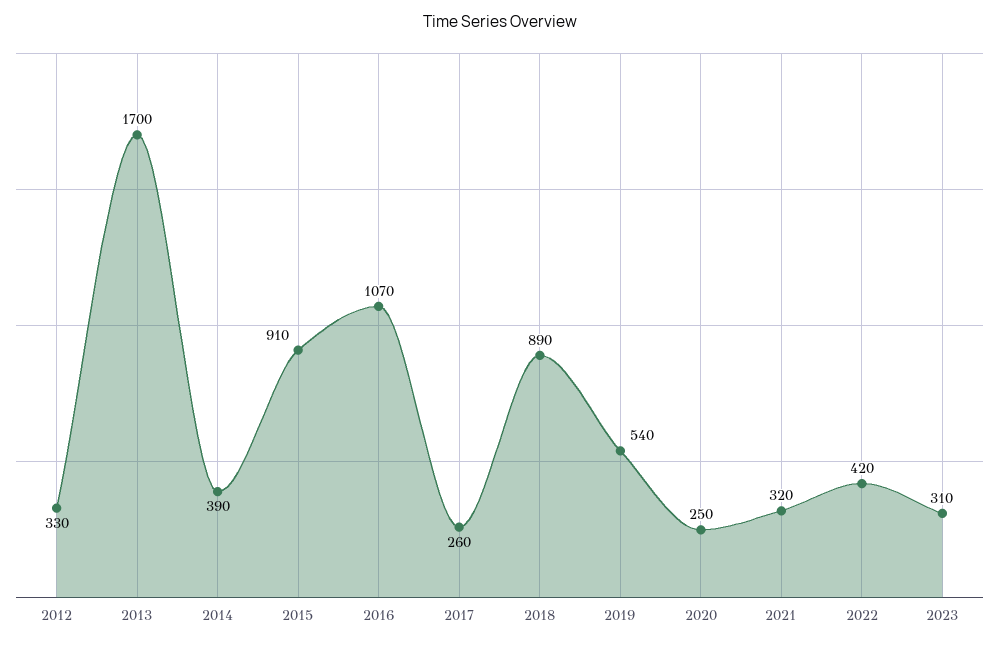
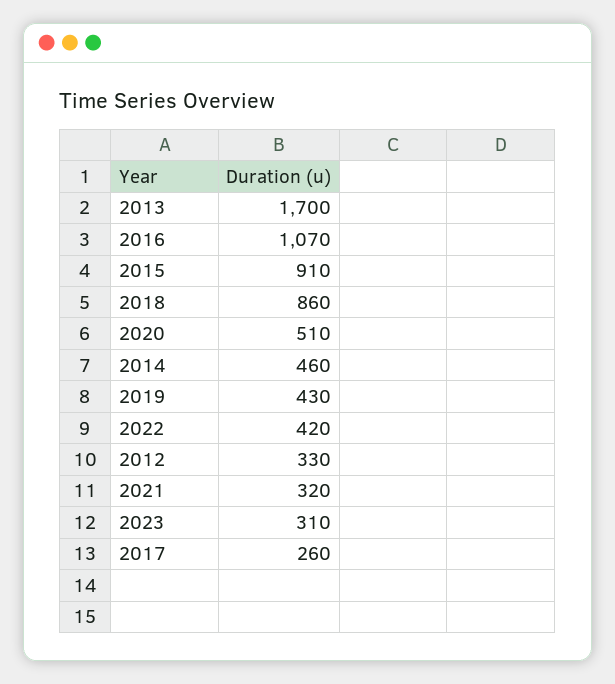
  {
    "2012": 330,
    "2013": 1700,
-   "2014": 390,
+   "2014": 460,
    "2015": 910,
    "2016": 1070,
    "2017": 260,
-   "2018": 890,
+   "2018": 860,
-   "2019": 540,
+   "2019": 430,
-   "2020": 250,
+   "2020": 510,
    "2021": 320,
    "2022": 420,
    "2023": 310
  }

